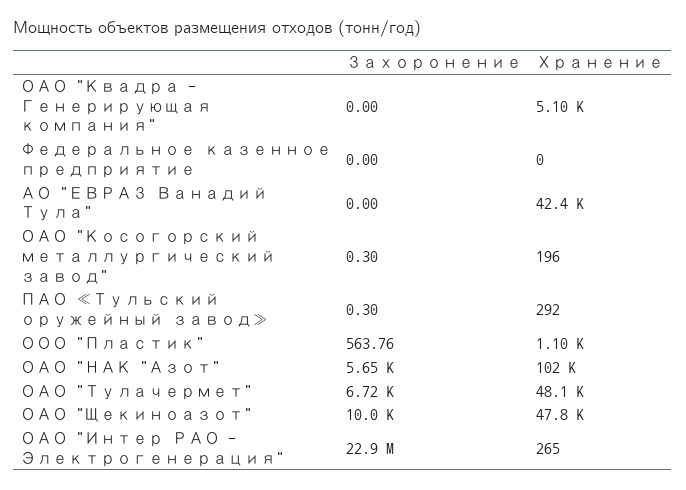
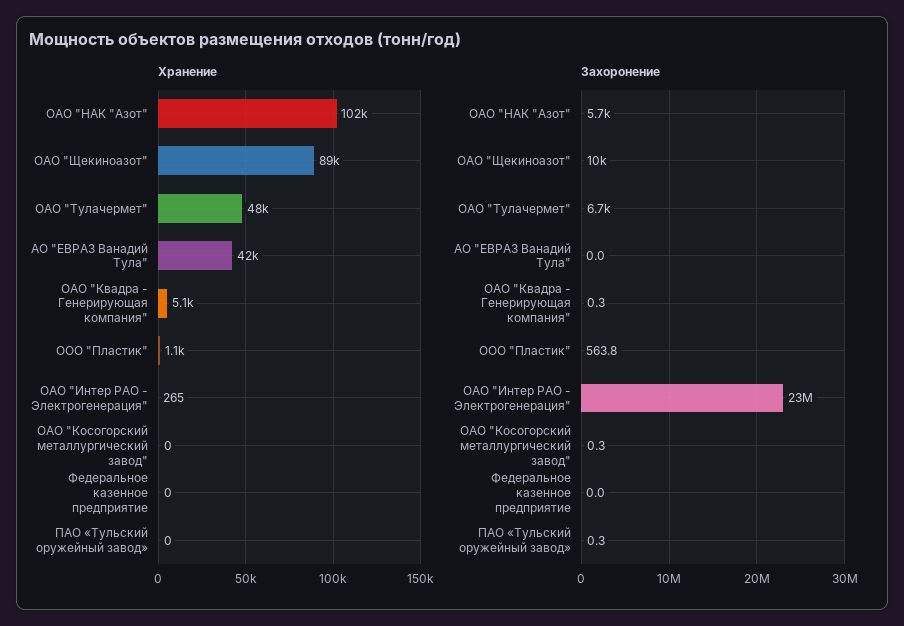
  {
    "Захоронение": {
-     "ОАО \"Квадра - Генерирующая компания\"": 0,
+     "ОАО \"Квадра - Генерирующая компания\"": 0.3,
      "Федеральное казенное предприятие": 0,
      "АО \"ЕВРАЗ Ванадий Тула\"": 0,
      "ОАО \"Косогорский металлургический завод\"": 0.3,
      "ПАО «Тульский оружейный завод»": 0.3,
      "ООО \"Пластик\"": 563.76,
      "ОАО \"НАК \"Азот\"": 5650,
      "ОАО \"Тулачермет\"": 6720,
      "ОАО \"Щекиноазот\"": 10000,
      "ОАО \"Интер РАО - Электрогенерация\"": 22900000
    },
    "Хранение": {
      "ОАО \"Квадра - Генерирующая компания\"": 5100,
      "Федеральное казенное предприятие": 0,
      "АО \"ЕВРАЗ Ванадий Тула\"": 42400,
-     "ОАО \"Косогорский металлургический завод\"": 196,
+     "ОАО \"Косогорский металлургический завод\"": 0,
-     "ПАО «Тульский оружейный завод»": 292,
+     "ПАО «Тульский оружейный завод»": 0,
      "ООО \"Пластик\"": 1100,
      "ОАО \"НАК \"Азот\"": 102000,
      "ОАО \"Тулачермет\"": 48100,
-     "ОАО \"Щекиноазот\"": 47800,
+     "ОАО \"Щекиноазот\"": 89000,
      "ОАО \"Интер РАО - Электрогенерация\"": 265
    }
  }

